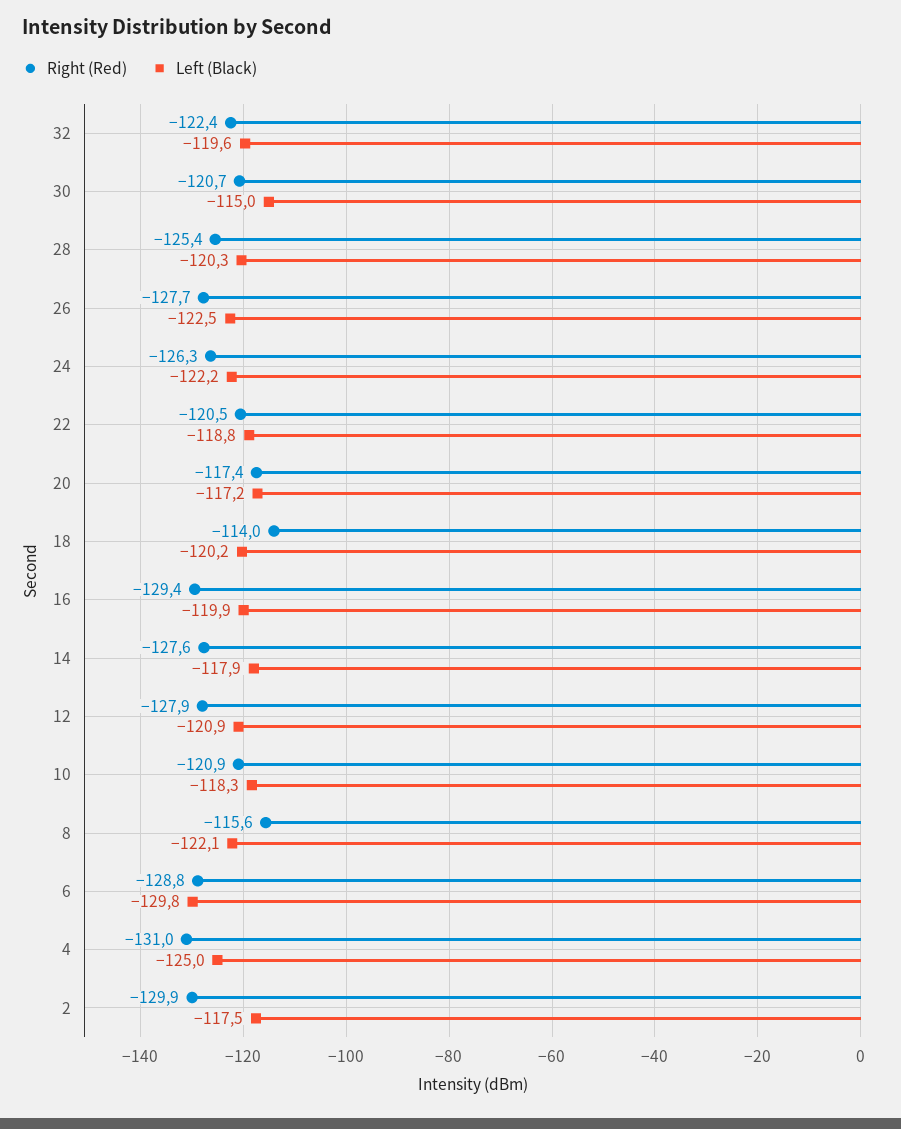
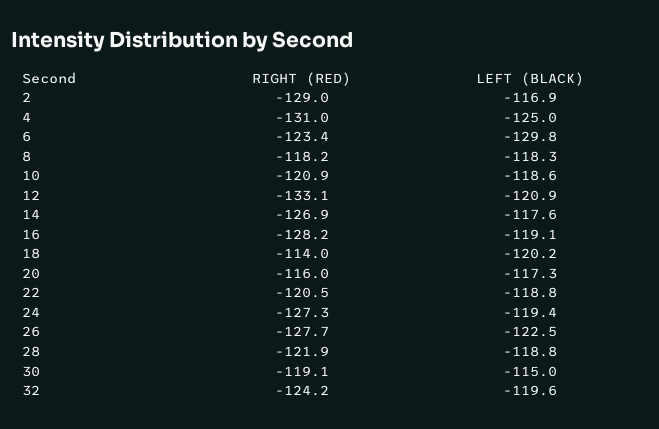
  {
    "Right (Red)": {
-     "32": -122.4,
+     "32": -124.2,
-     "30": -120.7,
+     "30": -119.1,
-     "28": -125.4,
+     "28": -121.9,
      "26": -127.7,
-     "24": -126.3,
+     "24": -127.3,
      "22": -120.5,
-     "20": -117.4,
+     "20": -116,
      "18": -114,
-     "16": -129.4,
+     "16": -128.2,
-     "14": -127.6,
+     "14": -126.9,
-     "12": -127.9,
+     "12": -133.1,
      "10": -120.9,
-     "8": -115.6,
+     "8": -118.2,
-     "6": -128.8,
+     "6": -123.4,
      "4": -131,
-     "2": -129.9
+     "2": -129
    },
    "Left (Black)": {
      "32": -119.6,
      "30": -115,
-     "28": -120.3,
+     "28": -118.8,
      "26": -122.5,
-     "24": -122.2,
+     "24": -119.4,
      "22": -118.8,
-     "20": -117.2,
+     "20": -117.3,
      "18": -120.2,
-     "16": -119.9,
+     "16": -119.1,
-     "14": -117.9,
+     "14": -117.6,
      "12": -120.9,
-     "10": -118.3,
+     "10": -118.6,
-     "8": -122.1,
+     "8": -118.3,
      "6": -129.8,
      "4": -125,
-     "2": -117.5
+     "2": -116.9
    }
  }

